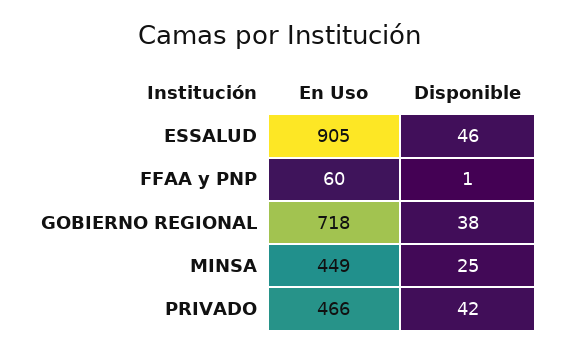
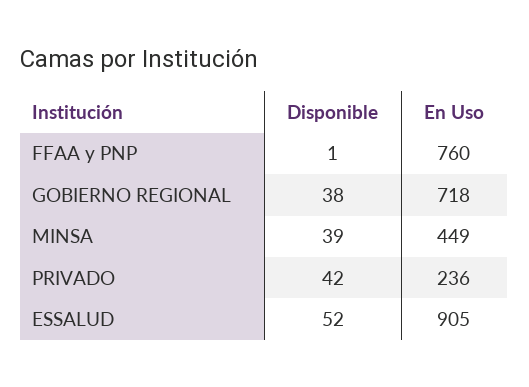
  {
    "En Uso": {
      "ESSALUD": 905,
-     "FFAA y PNP": 60,
+     "FFAA y PNP": 760,
      "GOBIERNO REGIONAL": 718,
      "MINSA": 449,
-     "PRIVADO": 466
+     "PRIVADO": 236
    },
    "Disponible": {
-     "ESSALUD": 46,
+     "ESSALUD": 52,
      "FFAA y PNP": 1,
      "GOBIERNO REGIONAL": 38,
-     "MINSA": 25,
+     "MINSA": 39,
      "PRIVADO": 42
    }
  }

